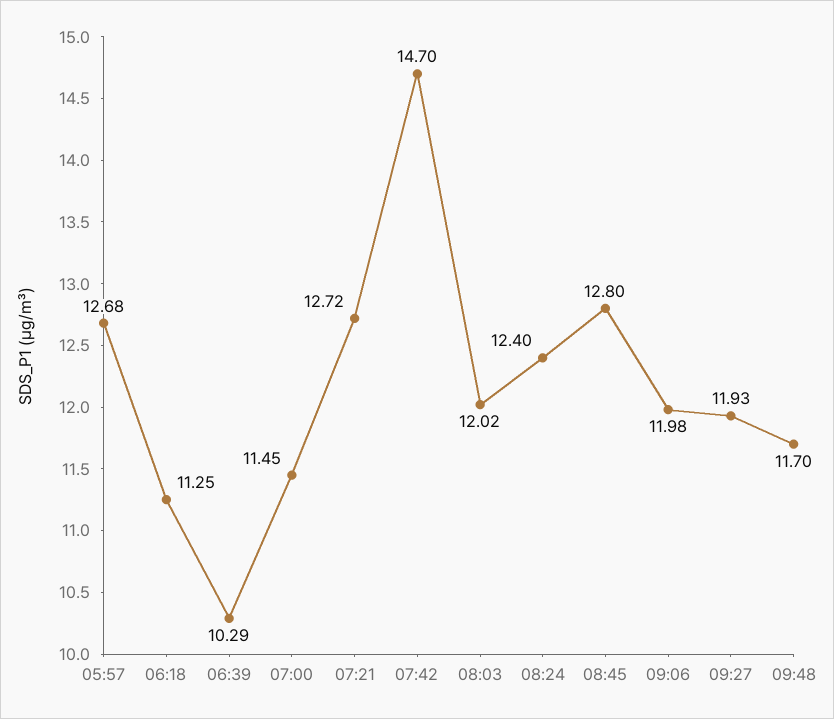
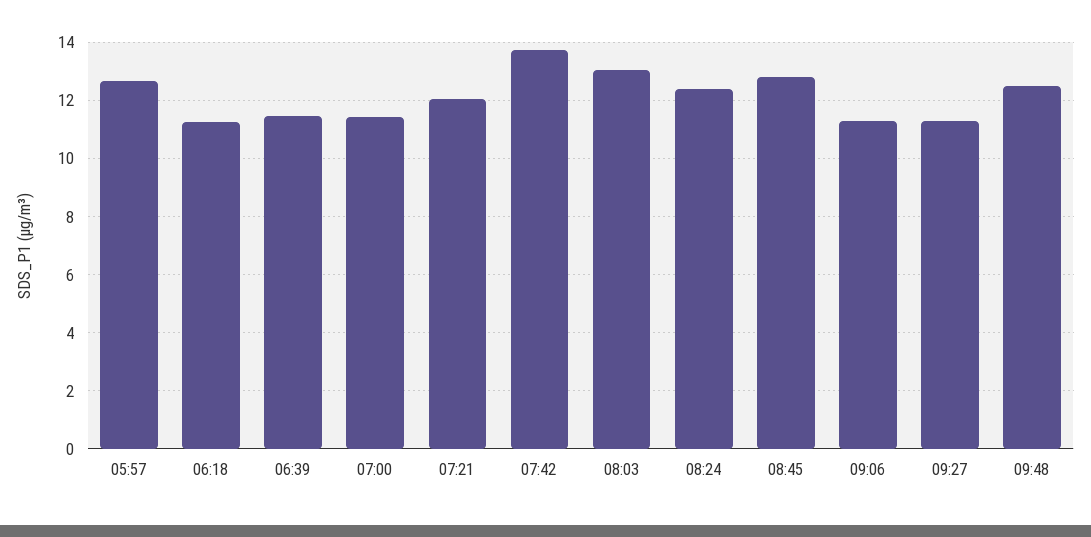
  {
    "05:57": 12.68,
    "06:18": 11.25,
-   "06:39": 10.29,
+   "06:39": 11.5,
    "07:00": 11.45,
-   "07:21": 12.72,
+   "07:21": 12,
-   "07:42": 14.7,
+   "07:42": 13.75,
-   "08:03": 12.02,
+   "08:03": 13,
    "08:24": 12.4,
    "08:45": 12.8,
-   "09:06": 11.98,
+   "09:06": 11.25,
-   "09:27": 11.93,
+   "09:27": 11.25,
-   "09:48": 11.7
+   "09:48": 12.5
  }

